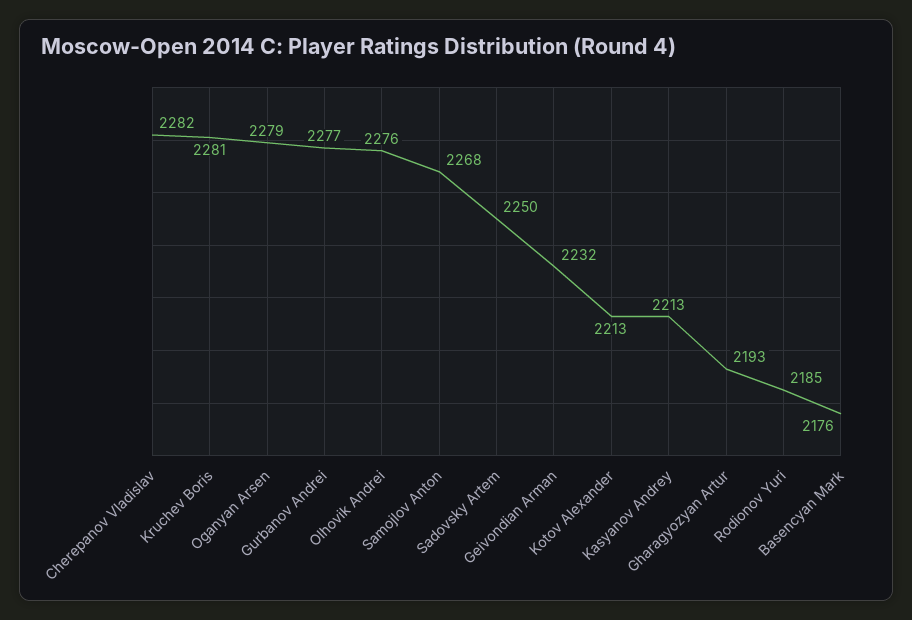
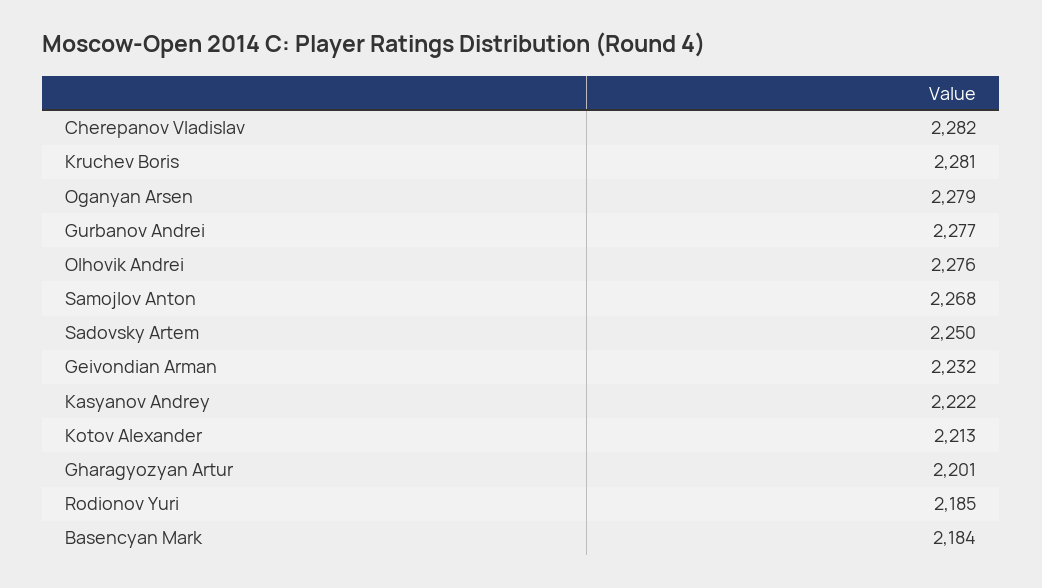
  {
    "Cherepanov Vladislav": 2282,
    "Kruchev Boris": 2281,
    "Oganyan Arsen": 2279,
    "Gurbanov Andrei": 2277,
    "Olhovik Andrei": 2276,
    "Samojlov Anton": 2268,
    "Sadovsky Artem": 2250,
    "Geivondian Arman": 2232,
    "Kotov Alexander": 2213,
-   "Kasyanov Andrey": 2213,
+   "Kasyanov Andrey": 2222,
-   "Gharagyozyan Artur": 2193,
+   "Gharagyozyan Artur": 2201,
    "Rodionov Yuri": 2185,
-   "Basencyan Mark": 2176
+   "Basencyan Mark": 2184
  }

